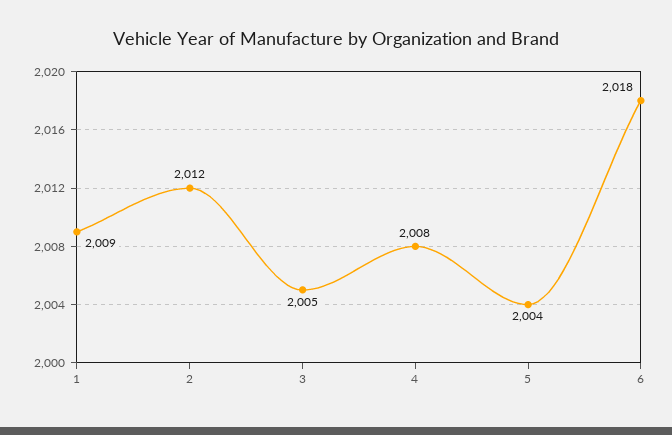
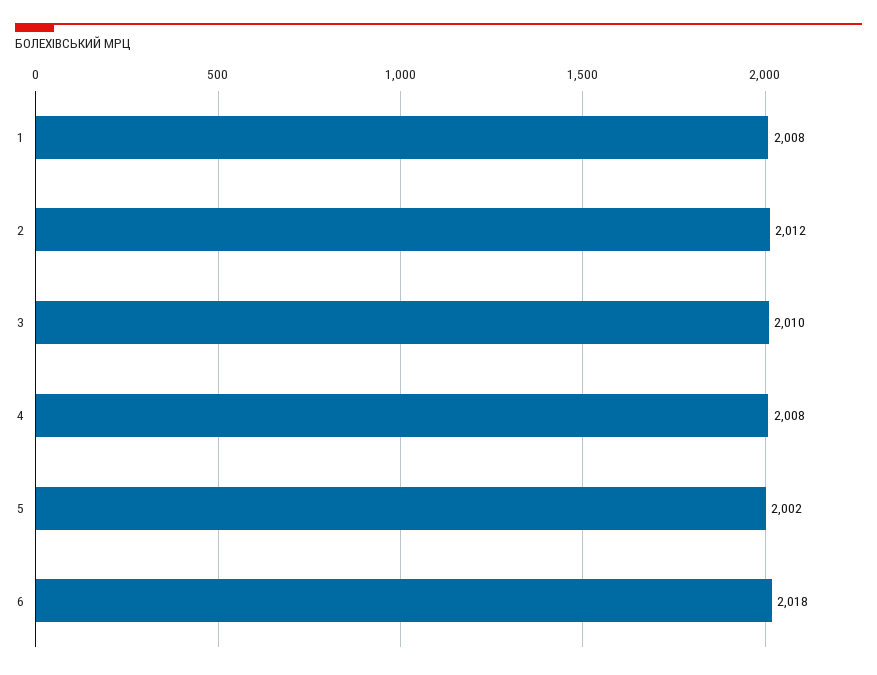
  {
-   "1": 2009,
+   "1": 2008,
    "2": 2012,
-   "3": 2005,
+   "3": 2010,
    "4": 2008,
-   "5": 2004,
+   "5": 2002,
    "6": 2018
  }

